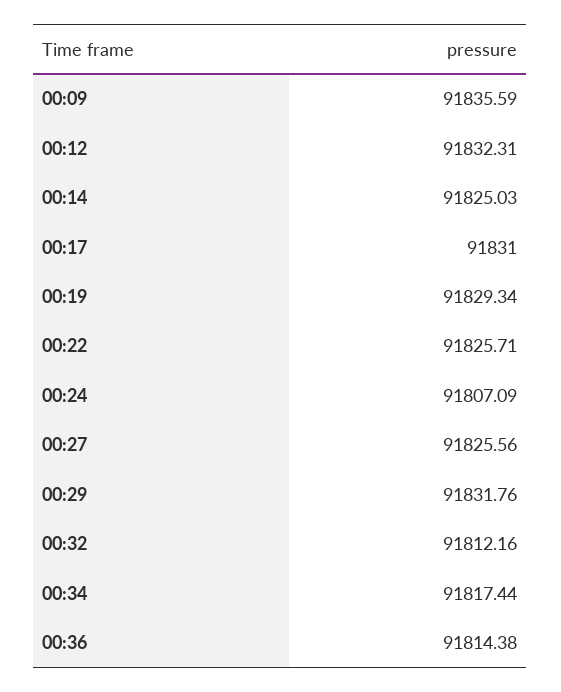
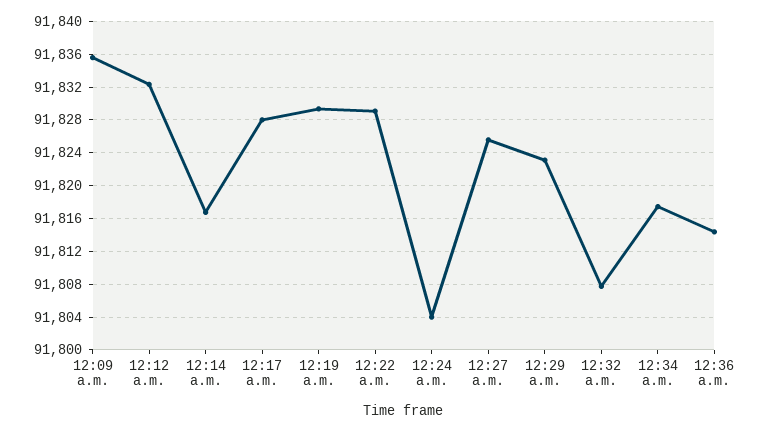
  {
    "00:09": 91835.59,
    "00:12": 91832.31,
-   "00:14": 91825.03,
+   "00:14": 91817,
-   "00:17": 91831,
+   "00:17": 91828,
    "00:19": 91829.34,
-   "00:22": 91825.71,
+   "00:22": 91829,
-   "00:24": 91807.09,
+   "00:24": 91804,
    "00:27": 91825.56,
-   "00:29": 91831.76,
+   "00:29": 91823,
-   "00:32": 91812.16,
+   "00:32": 91808,
    "00:34": 91817.44,
    "00:36": 91814.38
  }

